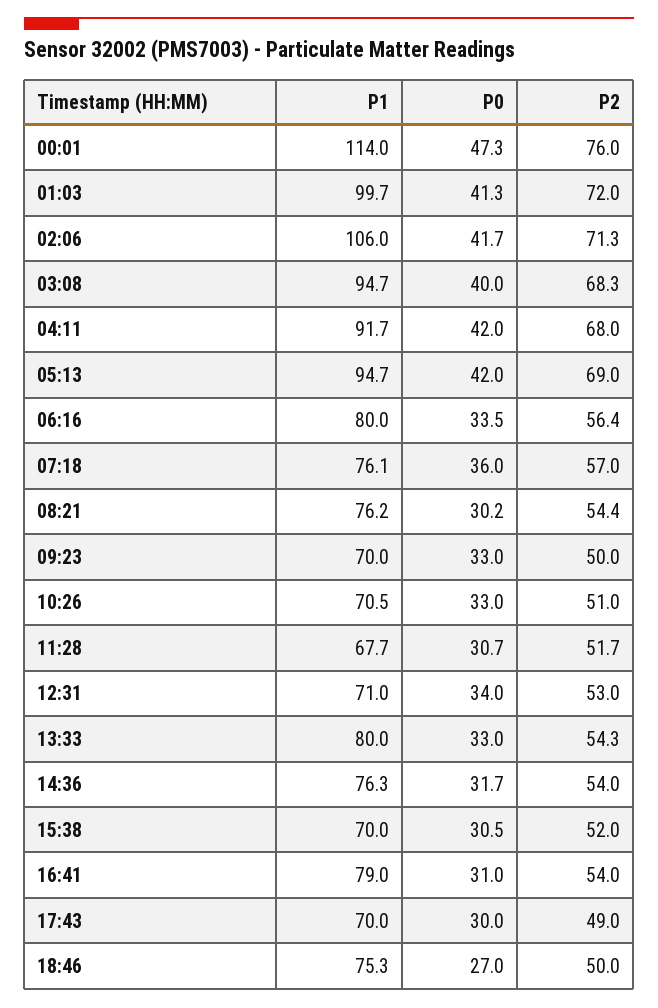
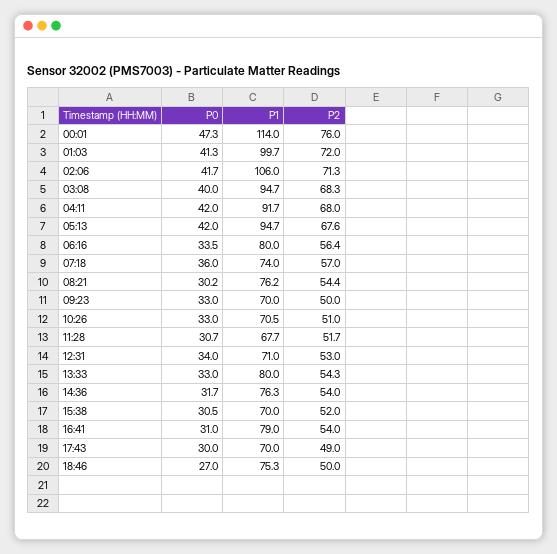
  {
    "P1": {
      "00:01": 114,
      "01:03": 99.7,
      "02:06": 106,
      "03:08": 94.7,
      "04:11": 91.7,
      "05:13": 94.7,
      "06:16": 80,
-     "07:18": 76.1,
+     "07:18": 74,
      "08:21": 76.2,
      "09:23": 70,
      "10:26": 70.5,
      "11:28": 67.7,
      "12:31": 71,
      "13:33": 80,
      "14:36": 76.3,
      "15:38": 70,
      "16:41": 79,
      "17:43": 70,
      "18:46": 75.3
    },
    "P0": {
      "00:01": 47.3,
      "01:03": 41.3,
      "02:06": 41.7,
      "03:08": 40,
      "04:11": 42,
      "05:13": 42,
      "06:16": 33.5,
      "07:18": 36,
      "08:21": 30.2,
      "09:23": 33,
      "10:26": 33,
      "11:28": 30.7,
      "12:31": 34,
      "13:33": 33,
      "14:36": 31.7,
      "15:38": 30.5,
      "16:41": 31,
      "17:43": 30,
      "18:46": 27
    },
    "P2": {
      "00:01": 76,
      "01:03": 72,
      "02:06": 71.3,
      "03:08": 68.3,
      "04:11": 68,
-     "05:13": 69,
+     "05:13": 67.6,
      "06:16": 56.4,
      "07:18": 57,
      "08:21": 54.4,
      "09:23": 50,
      "10:26": 51,
      "11:28": 51.7,
      "12:31": 53,
      "13:33": 54.3,
      "14:36": 54,
      "15:38": 52,
      "16:41": 54,
      "17:43": 49,
      "18:46": 50
    }
  }

